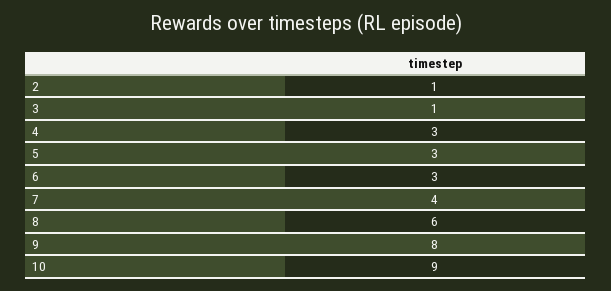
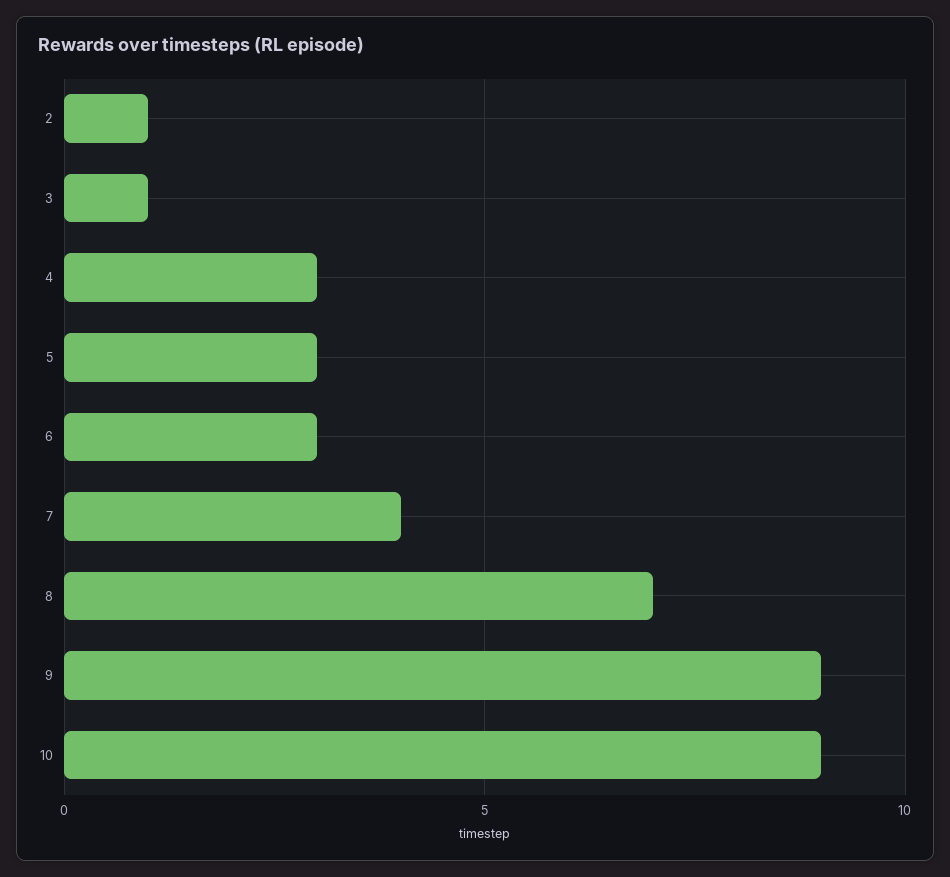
  {
    "2": 1,
    "3": 1,
    "4": 3,
    "5": 3,
    "6": 3,
    "7": 4,
-   "8": 6,
+   "8": 7,
-   "9": 8,
+   "9": 9,
    "10": 9
  }

